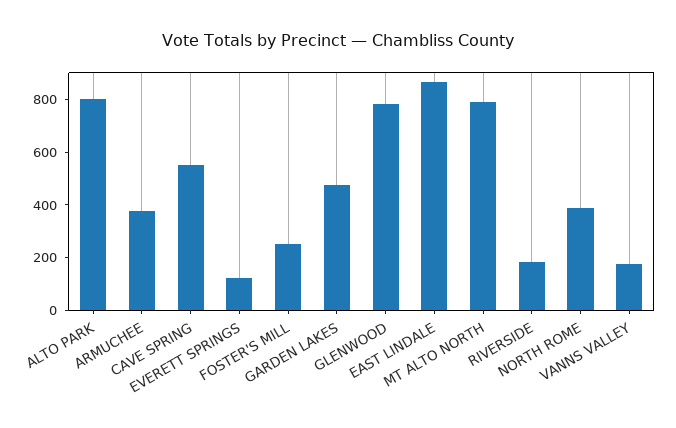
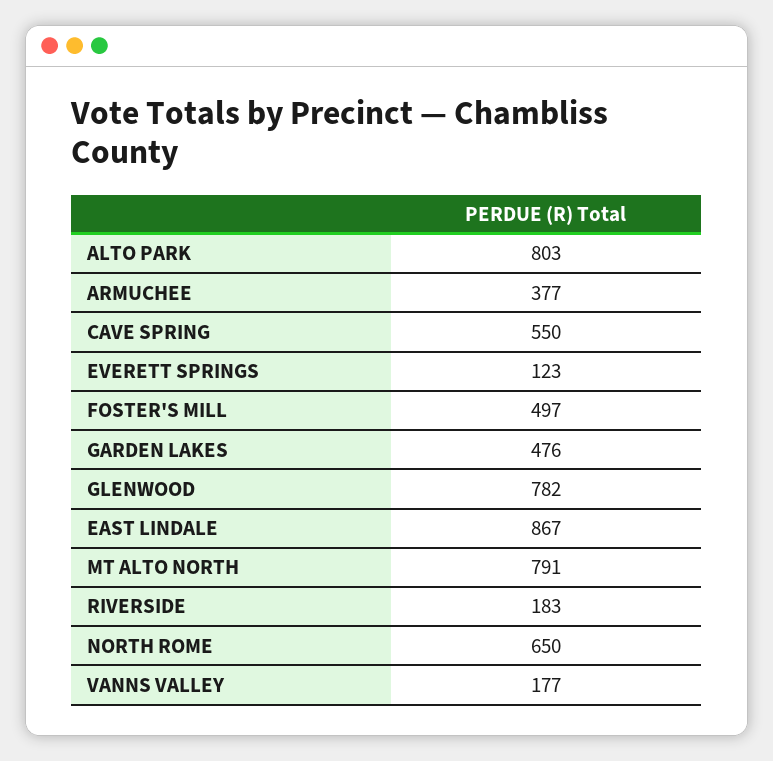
  {
    "ALTO PARK": 803,
    "ARMUCHEE": 377,
    "CAVE SPRING": 550,
    "EVERETT SPRINGS": 123,
-   "FOSTER'S MILL": 250,
+   "FOSTER'S MILL": 497,
    "GARDEN LAKES": 476,
    "GLENWOOD": 782,
    "EAST LINDALE": 867,
    "MT ALTO NORTH": 791,
    "RIVERSIDE": 183,
-   "NORTH ROME": 400,
+   "NORTH ROME": 650,
    "VANNS VALLEY": 177
  }

